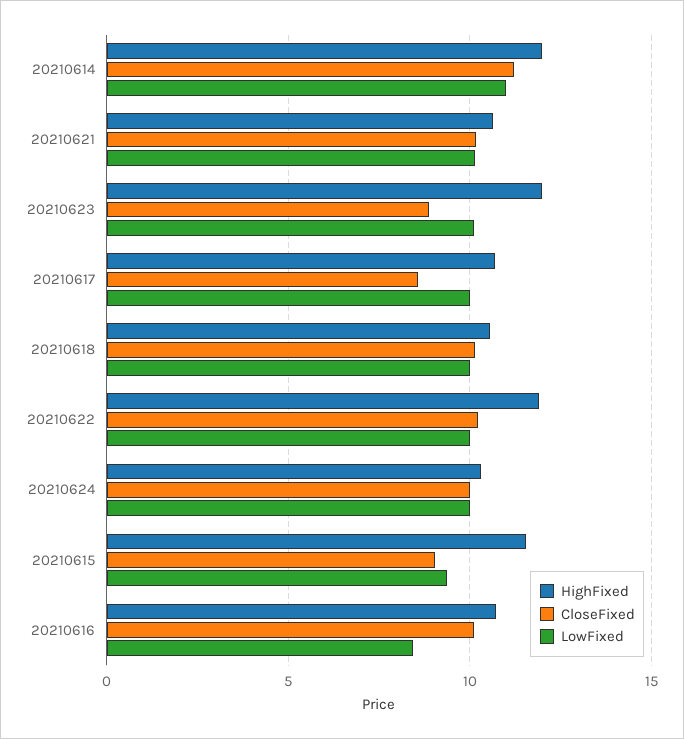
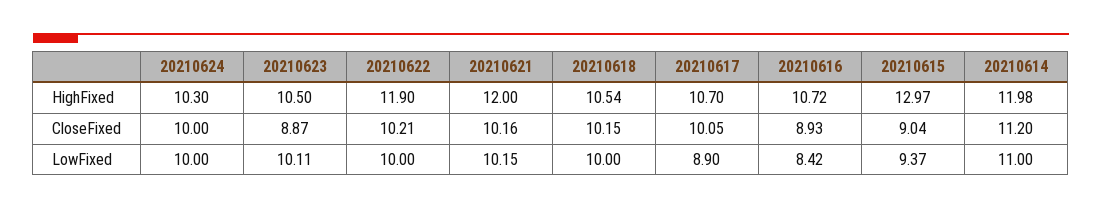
  {
    "HighFixed": {
      "20210614": 11.98,
-     "20210621": 10.5,
+     "20210621": 12,
-     "20210623": 12,
+     "20210623": 10.5,
      "20210617": 10.7,
      "20210618": 10.54,
      "20210622": 11.9,
      "20210624": 10.3,
-     "20210615": 11.5,
+     "20210615": 12.97,
      "20210616": 10.72
    },
    "CloseFixed": {
      "20210614": 11.2,
      "20210621": 10.16,
      "20210623": 8.87,
-     "20210617": 8.5,
+     "20210617": 10.05,
      "20210618": 10.15,
      "20210622": 10.21,
      "20210624": 10,
      "20210615": 9.04,
-     "20210616": 10
+     "20210616": 8.93
    },
    "LowFixed": {
      "20210614": 11,
      "20210621": 10.15,
      "20210623": 10.11,
-     "20210617": 10,
+     "20210617": 8.9,
      "20210618": 10,
      "20210622": 10,
      "20210624": 10,
      "20210615": 9.37,
      "20210616": 8.42
    }
  }

